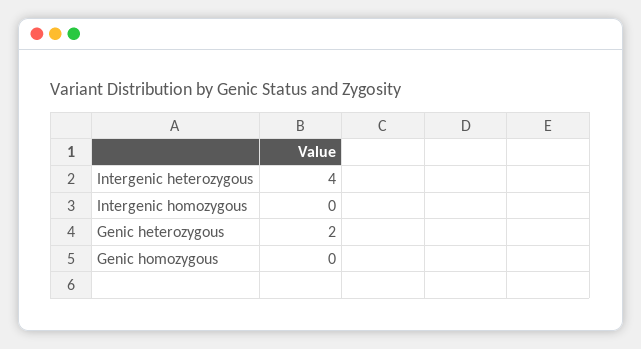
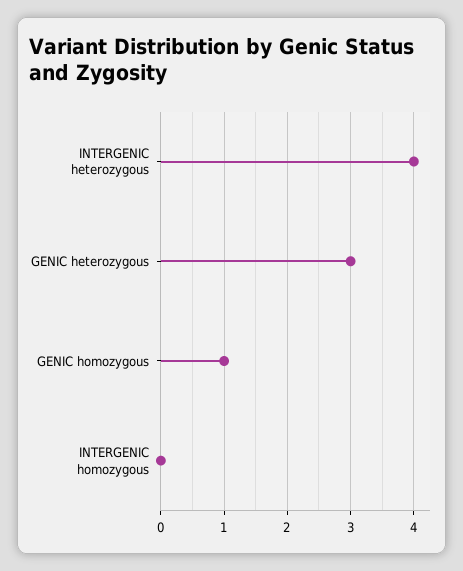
  {
    "Intergenic heterozygous": 4,
    "Intergenic homozygous": 0,
-   "Genic heterozygous": 2,
+   "Genic heterozygous": 3,
-   "Genic homozygous": 0
+   "Genic homozygous": 1
  }

